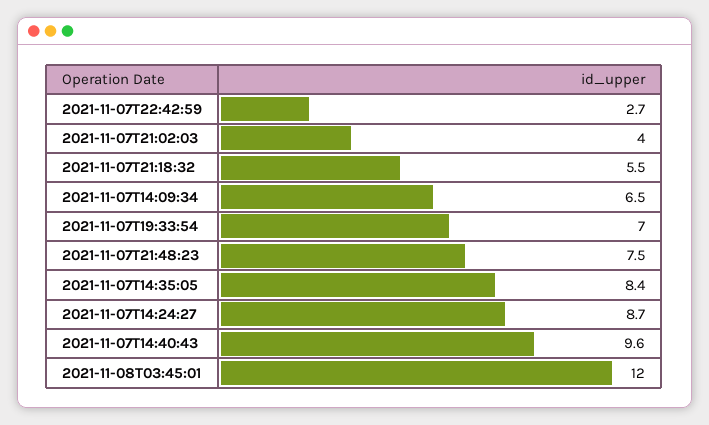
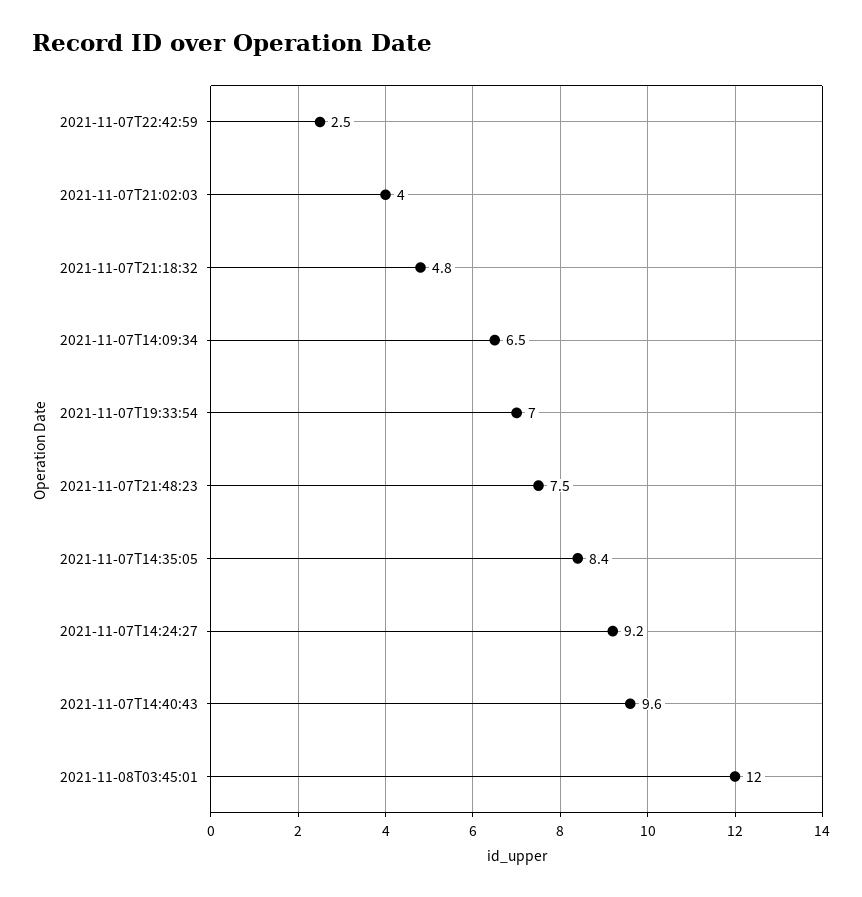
  {
-   "2021-11-07T22:42:59": 2.7,
+   "2021-11-07T22:42:59": 2.5,
    "2021-11-07T21:02:03": 4,
-   "2021-11-07T21:18:32": 5.5,
+   "2021-11-07T21:18:32": 4.8,
    "2021-11-07T14:09:34": 6.5,
    "2021-11-07T19:33:54": 7,
    "2021-11-07T21:48:23": 7.5,
    "2021-11-07T14:35:05": 8.4,
-   "2021-11-07T14:24:27": 8.7,
+   "2021-11-07T14:24:27": 9.2,
    "2021-11-07T14:40:43": 9.6,
    "2021-11-08T03:45:01": 12
  }

